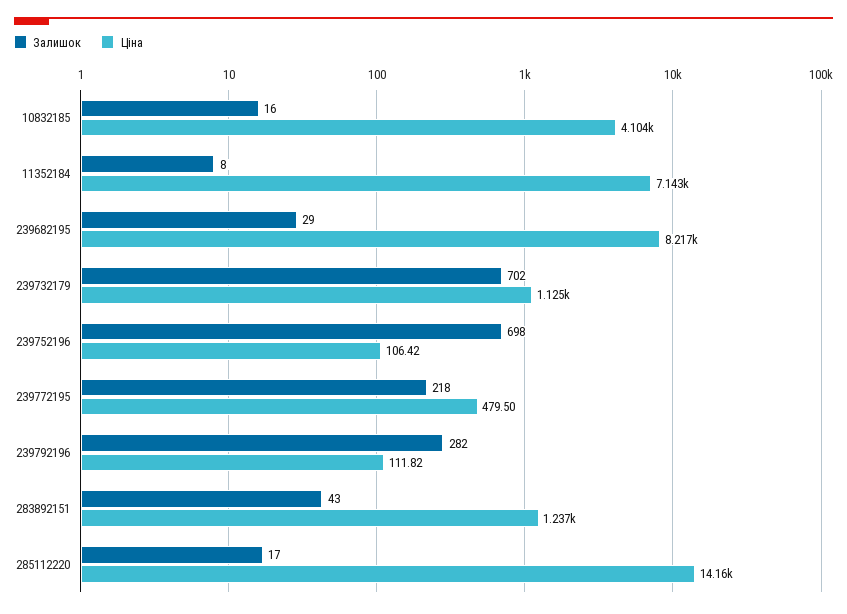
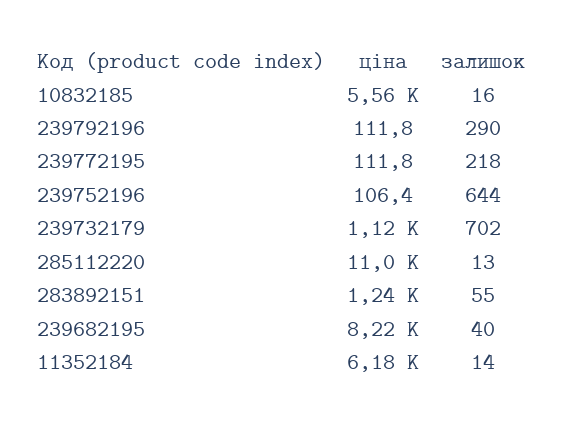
  {
    "Залишок": {
      "10832185": 16,
-     "11352184": 8,
+     "11352184": 14,
-     "239682195": 29,
+     "239682195": 40,
      "239732179": 702,
-     "239752196": 698,
+     "239752196": 644,
      "239772195": 218,
-     "239792196": 282,
+     "239792196": 290,
-     "283892151": 43,
+     "283892151": 55,
-     "285112220": 17
+     "285112220": 13
    },
    "Ціна": {
-     "10832185": 4104,
+     "10832185": 5560,
-     "11352184": 7143,
+     "11352184": 6180,
      "239682195": 8217,
      "239732179": 1125,
      "239752196": 106.42,
-     "239772195": 479.5,
+     "239772195": 111.8,
      "239792196": 111.82,
      "283892151": 1237,
-     "285112220": 14160
+     "285112220": 11000
    }
  }

